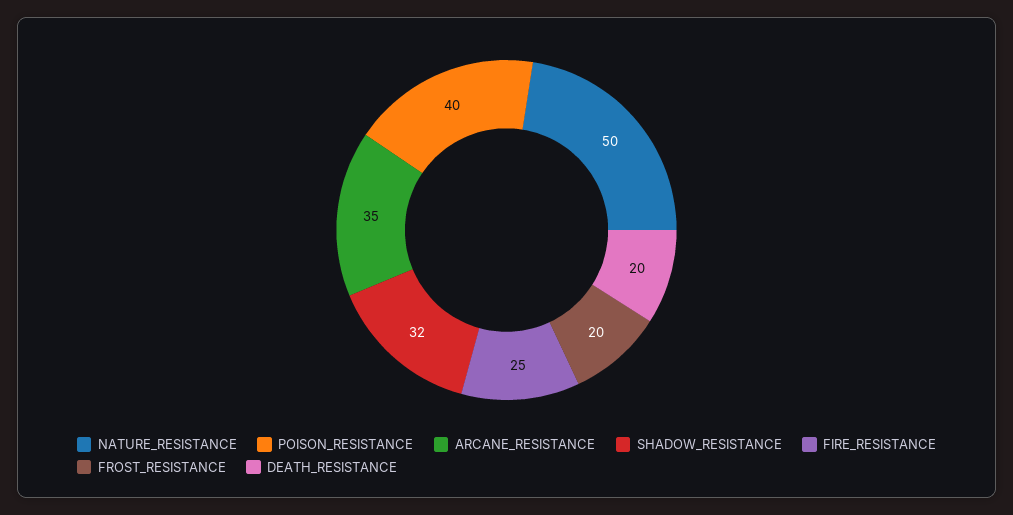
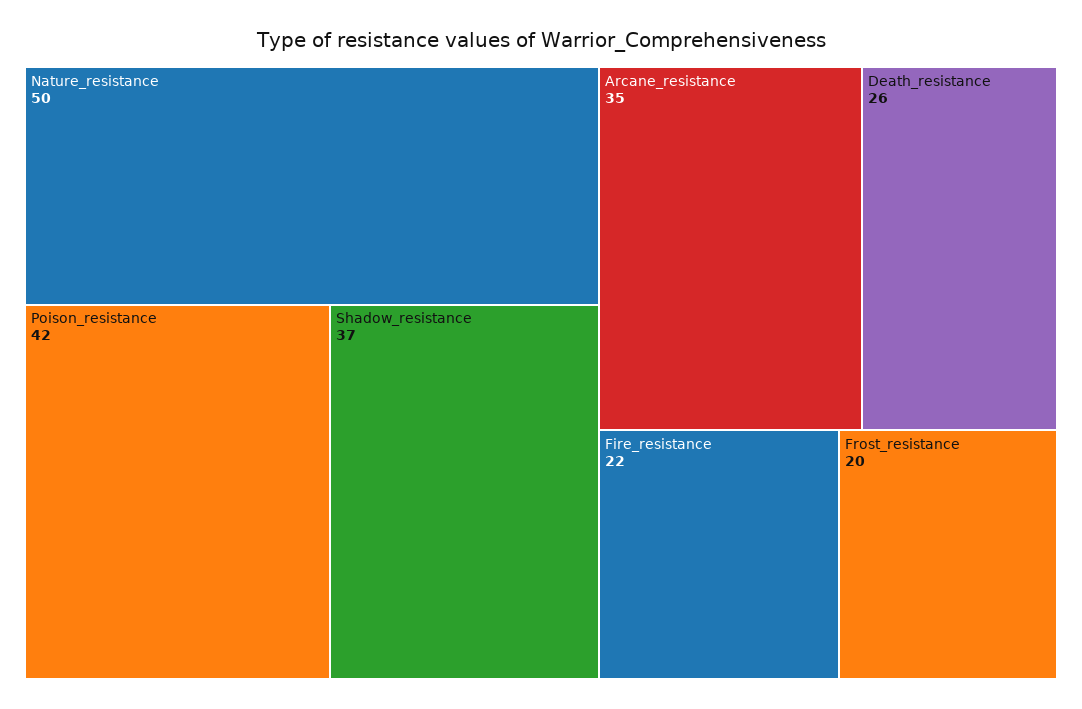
  {
    "NATURE_RESISTANCE": 50,
-   "POISON_RESISTANCE": 40,
+   "POISON_RESISTANCE": 42,
    "ARCANE_RESISTANCE": 35,
-   "SHADOW_RESISTANCE": 32,
+   "SHADOW_RESISTANCE": 37,
-   "FIRE_RESISTANCE": 25,
+   "FIRE_RESISTANCE": 22,
    "FROST_RESISTANCE": 20,
-   "DEATH_RESISTANCE": 20
+   "DEATH_RESISTANCE": 26
  }

